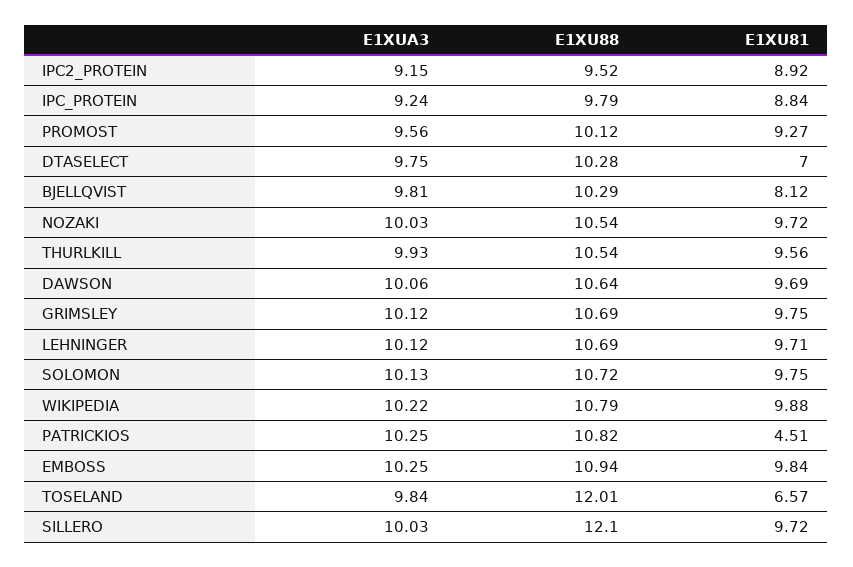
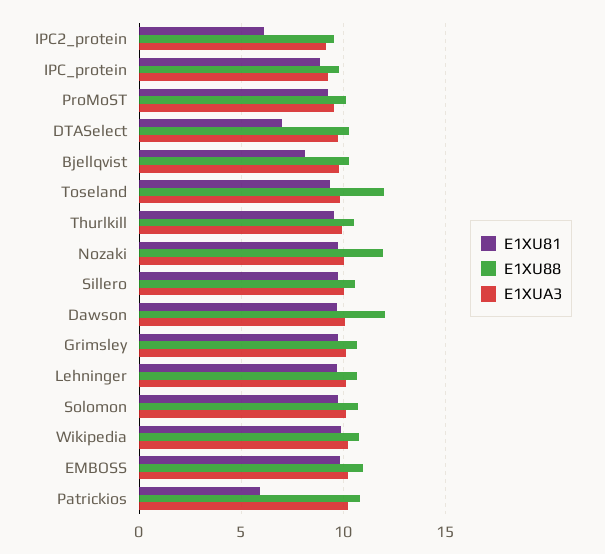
  {
    "E1XUA3": {
      "IPC2_PROTEIN": 9.15,
      "IPC_PROTEIN": 9.24,
      "PROMOST": 9.56,
      "DTASELECT": 9.75,
      "BJELLQVIST": 9.81,
      "NOZAKI": 10.03,
      "THURLKILL": 9.93,
      "DAWSON": 10.06,
      "GRIMSLEY": 10.12,
      "LEHNINGER": 10.12,
      "SOLOMON": 10.13,
      "WIKIPEDIA": 10.22,
      "PATRICKIOS": 10.25,
      "EMBOSS": 10.25,
      "TOSELAND": 9.84,
      "SILLERO": 10.03
    },
    "E1XU88": {
      "IPC2_PROTEIN": 9.52,
      "IPC_PROTEIN": 9.79,
      "PROMOST": 10.12,
      "DTASELECT": 10.28,
      "BJELLQVIST": 10.29,
-     "NOZAKI": 10.54,
+     "NOZAKI": 12,
      "THURLKILL": 10.54,
-     "DAWSON": 10.64,
+     "DAWSON": 12,
      "GRIMSLEY": 10.69,
      "LEHNINGER": 10.69,
      "SOLOMON": 10.72,
      "WIKIPEDIA": 10.79,
      "PATRICKIOS": 10.82,
      "EMBOSS": 10.94,
      "TOSELAND": 12.01,
-     "SILLERO": 12.1
+     "SILLERO": 10.5
    },
    "E1XU81": {
-     "IPC2_PROTEIN": 8.92,
+     "IPC2_PROTEIN": 6,
      "IPC_PROTEIN": 8.84,
      "PROMOST": 9.27,
      "DTASELECT": 7,
      "BJELLQVIST": 8.12,
      "NOZAKI": 9.72,
      "THURLKILL": 9.56,
      "DAWSON": 9.69,
      "GRIMSLEY": 9.75,
      "LEHNINGER": 9.71,
      "SOLOMON": 9.75,
      "WIKIPEDIA": 9.88,
-     "PATRICKIOS": 4.51,
+     "PATRICKIOS": 6,
      "EMBOSS": 9.84,
-     "TOSELAND": 6.57,
+     "TOSELAND": 9.5,
      "SILLERO": 9.72
    }
  }

